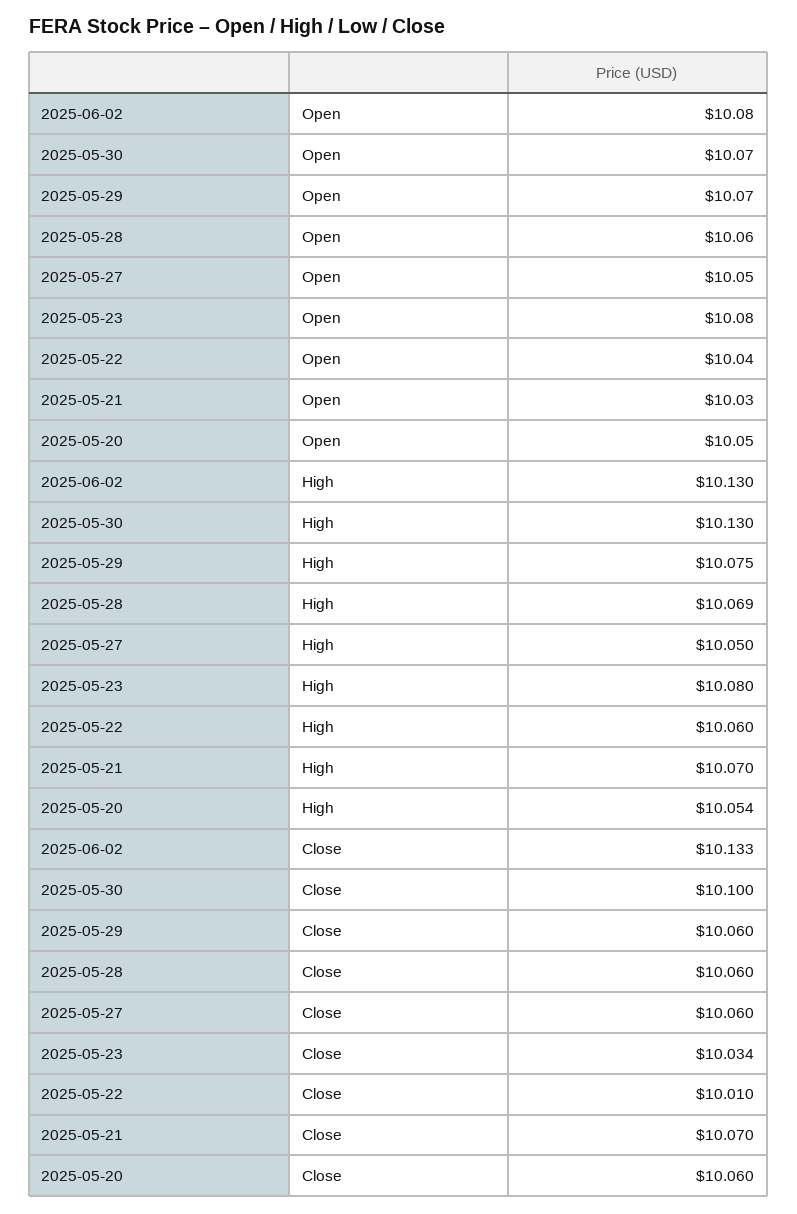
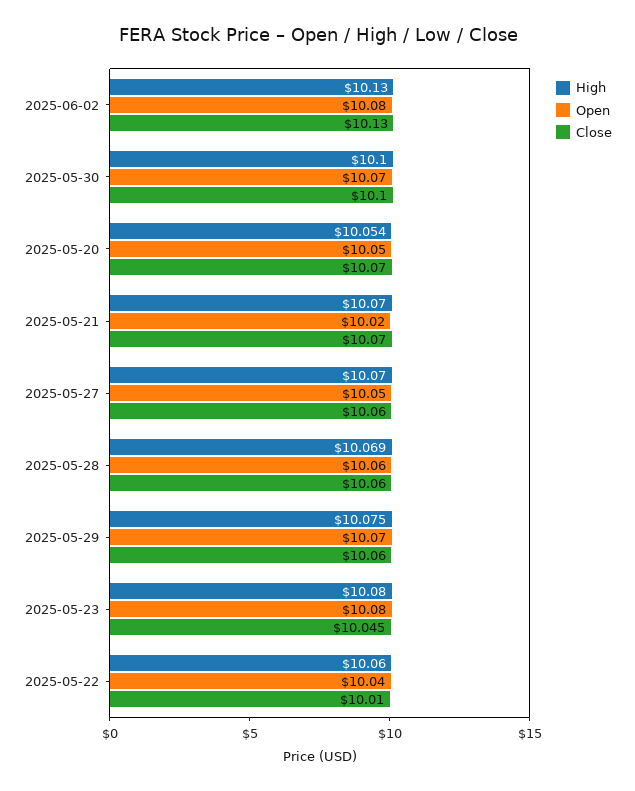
  {
    "Open": {
      "2025-06-02": 10.08,
      "2025-05-30": 10.07,
      "2025-05-29": 10.07,
      "2025-05-28": 10.06,
      "2025-05-27": 10.05,
      "2025-05-23": 10.08,
      "2025-05-22": 10.04,
-     "2025-05-21": 10.03,
+     "2025-05-21": 10.02,
      "2025-05-20": 10.05
    },
    "High": {
      "2025-06-02": 10.13,
-     "2025-05-30": 10.13,
+     "2025-05-30": 10.1,
      "2025-05-29": 10.075,
      "2025-05-28": 10.069,
-     "2025-05-27": 10.05,
+     "2025-05-27": 10.07,
      "2025-05-23": 10.08,
      "2025-05-22": 10.06,
      "2025-05-21": 10.07,
      "2025-05-20": 10.054
    },
    "Close": {
-     "2025-06-02": 10.133,
+     "2025-06-02": 10.13,
      "2025-05-30": 10.1,
      "2025-05-29": 10.06,
      "2025-05-28": 10.06,
      "2025-05-27": 10.06,
-     "2025-05-23": 10.034,
+     "2025-05-23": 10.045,
      "2025-05-22": 10.01,
      "2025-05-21": 10.07,
-     "2025-05-20": 10.06
+     "2025-05-20": 10.07
    }
  }

